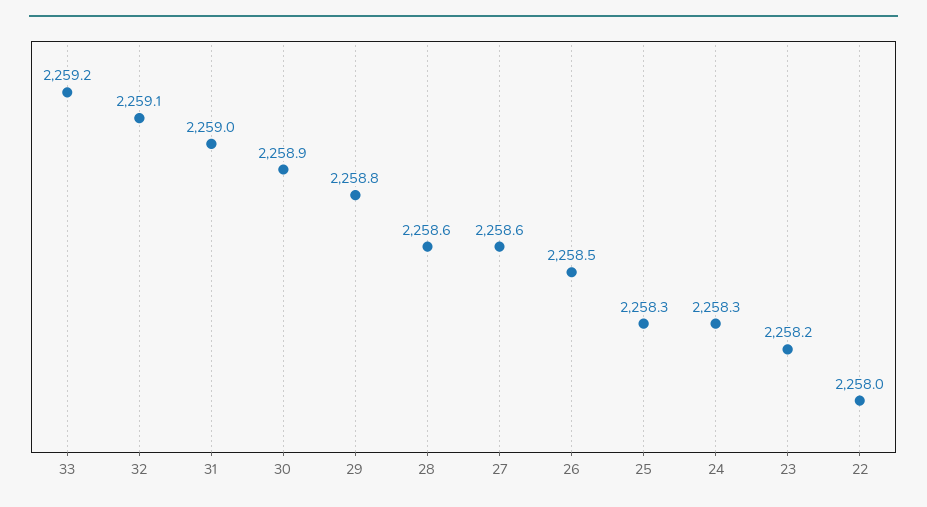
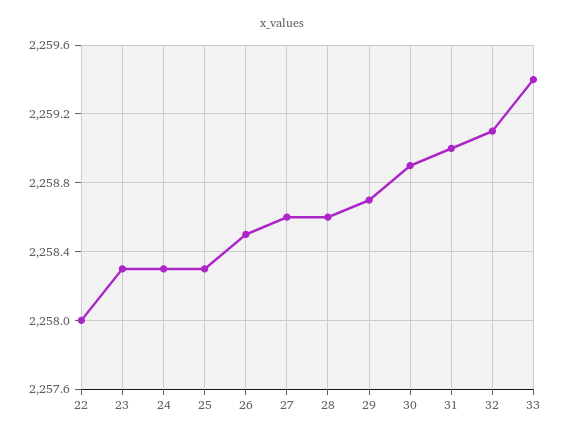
  {
-   "33": 2259.2,
+   "33": 2259.4,
    "32": 2259.1,
    "31": 2259,
    "30": 2258.9,
-   "29": 2258.8,
+   "29": 2258.7,
    "28": 2258.6,
    "27": 2258.6,
    "26": 2258.5,
    "25": 2258.3,
    "24": 2258.3,
-   "23": 2258.2,
+   "23": 2258.3,
    "22": 2258
  }

